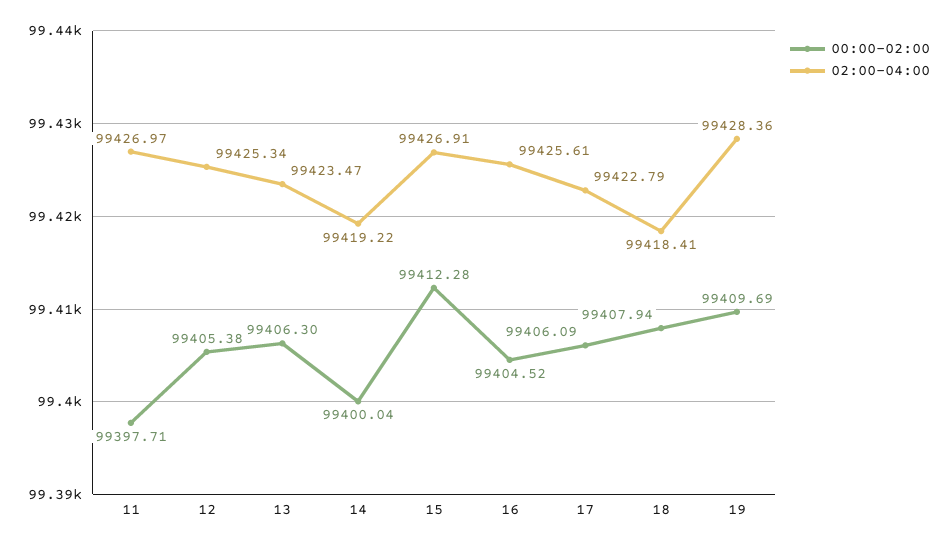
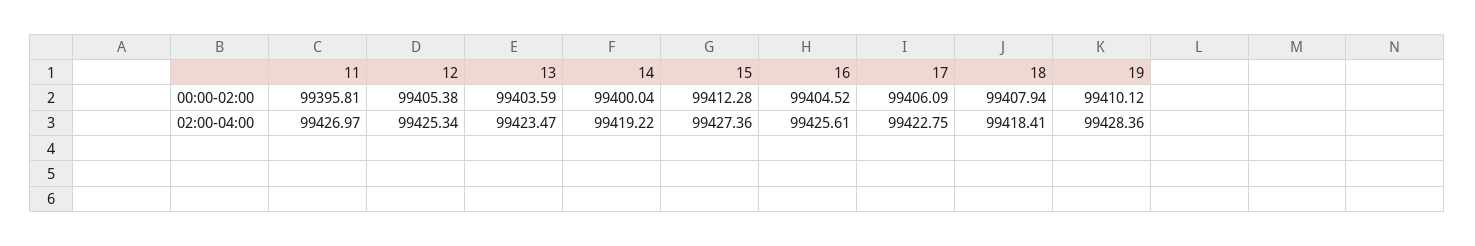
  {
    "00:00-02:00": {
-     "11": 99397.71,
+     "11": 99395.81,
      "12": 99405.38,
-     "13": 99406.3,
+     "13": 99403.59,
      "14": 99400.04,
      "15": 99412.28,
      "16": 99404.52,
      "17": 99406.09,
      "18": 99407.94,
-     "19": 99409.69
+     "19": 99410.12
    },
    "02:00-04:00": {
      "11": 99426.97,
      "12": 99425.34,
      "13": 99423.47,
      "14": 99419.22,
-     "15": 99426.91,
+     "15": 99427.36,
      "16": 99425.61,
-     "17": 99422.79,
+     "17": 99422.75,
      "18": 99418.41,
      "19": 99428.36
    }
  }

